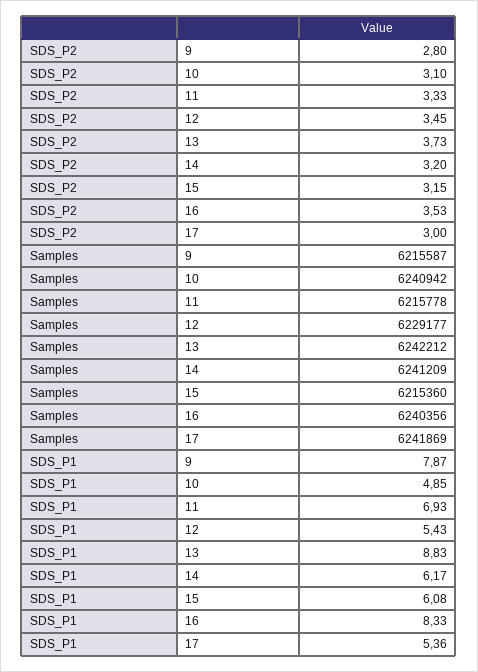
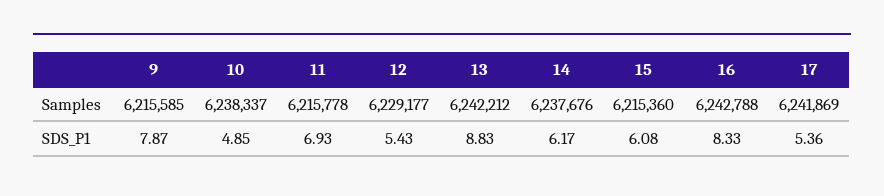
  {
-   "SDS_P2": {
-     "9": 2.8,
-     "10": 3.1,
-     "11": 3.33,
-     "12": 3.45,
-     "13": 3.73,
-     "14": 3.2,
-     "15": 3.15,
-     "16": 3.53,
-     "17": 3
-   },
    "Samples": {
-     "9": 6215587,
+     "9": 6215585,
-     "10": 6240942,
+     "10": 6238337,
      "11": 6215778,
      "12": 6229177,
      "13": 6242212,
-     "14": 6241209,
+     "14": 6237676,
      "15": 6215360,
-     "16": 6240356,
+     "16": 6242788,
      "17": 6241869
    },
    "SDS_P1": {
      "9": 7.87,
      "10": 4.85,
      "11": 6.93,
      "12": 5.43,
      "13": 8.83,
      "14": 6.17,
      "15": 6.08,
      "16": 8.33,
      "17": 5.36
    }
  }

